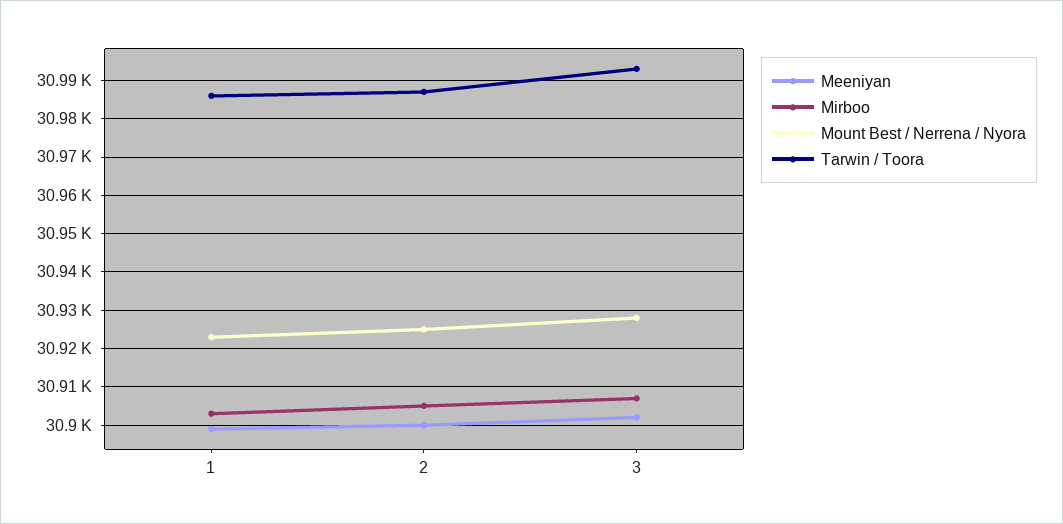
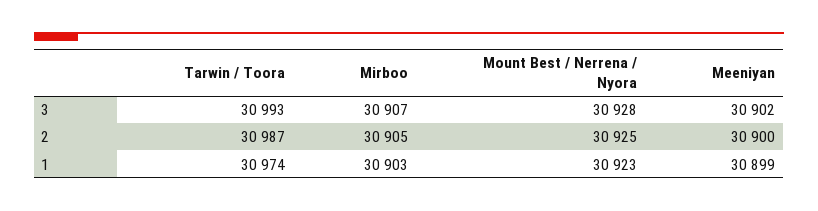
  {
    "Meeniyan": {
      "1": 30899,
      "2": 30900,
      "3": 30902
    },
    "Mirboo": {
      "1": 30903,
      "2": 30905,
      "3": 30907
    },
    "Mount Best / Nerrena / Nyora": {
      "1": 30923,
      "2": 30925,
      "3": 30928
    },
    "Tarwin / Toora": {
-     "1": 30985,
+     "1": 30974,
      "2": 30987,
      "3": 30993
    }
  }

